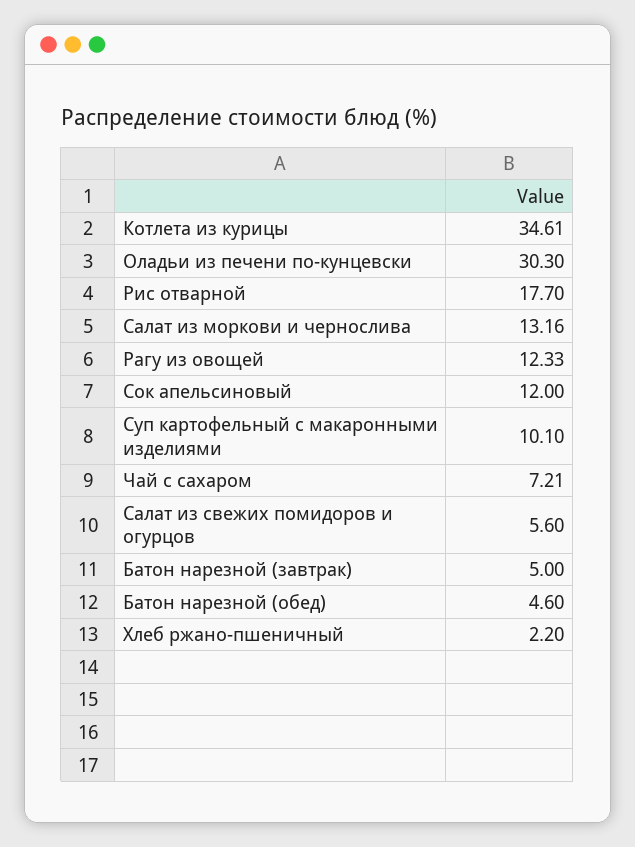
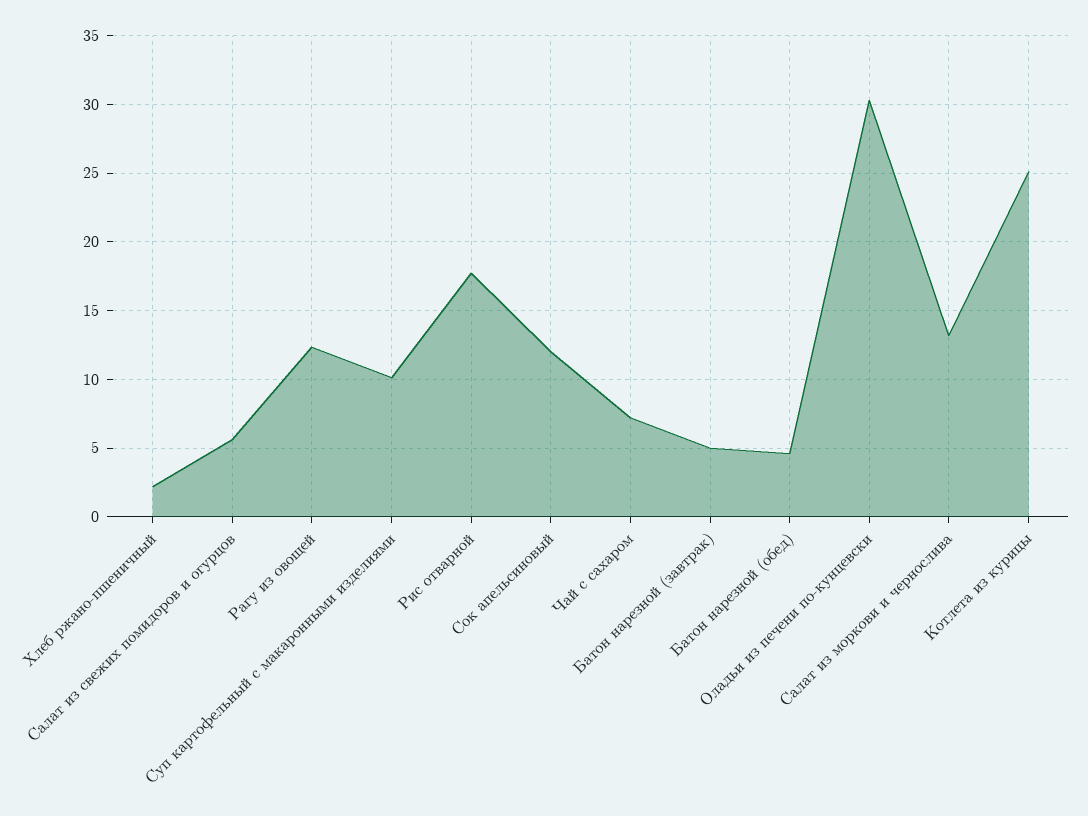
  {
-   "Котлета из курицы": 34.61,
+   "Котлета из курицы": 25,
    "Оладьи из печени по-кунцевски": 30.3,
    "Рис отварной": 17.7,
    "Салат из моркови и чернослива": 13.16,
    "Рагу из овощей": 12.33,
    "Сок апельсиновый": 12,
    "Суп картофельный с макаронными изделиями": 10.1,
    "Чай с сахаром": 7.21,
    "Салат из свежих помидоров и огурцов": 5.6,
    "Батон нарезной (завтрак)": 5,
    "Батон нарезной (обед)": 4.6,
    "Хлеб ржано-пшеничный": 2.2
  }

